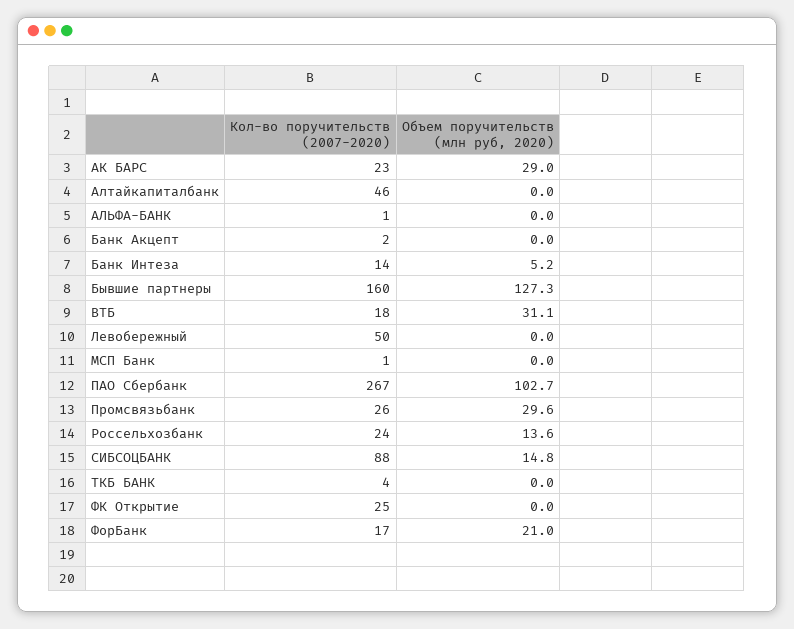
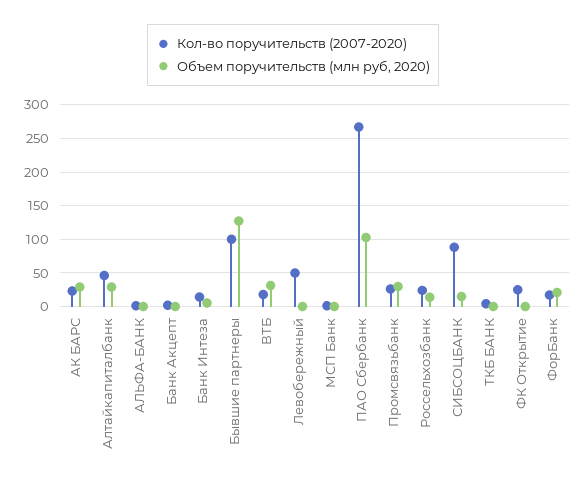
  {
    "Кол-во поручительств (2007-2020)": {
      "АК БАРС": 23,
      "Алтайкапиталбанк": 46,
      "АЛЬФА-БАНК": 1,
      "Банк Акцепт": 2,
      "Банк Интеза": 14,
-     "Бывшие партнеры": 160,
+     "Бывшие партнеры": 100,
      "ВТБ": 18,
      "Левобережный": 50,
      "МСП Банк": 1,
      "ПАО Сбербанк": 267,
      "Промсвязьбанк": 26,
      "Россельхозбанк": 24,
      "СИБСОЦБАНК": 88,
      "ТКБ БАНК": 4,
      "ФК Открытие": 25,
      "ФорБанк": 17
    },
    "Объем поручительств (млн руб, 2020)": {
      "АК БАРС": 29,
-     "Алтайкапиталбанк": 0,
+     "Алтайкапиталбанк": 30,
      "АЛЬФА-БАНК": 0,
      "Банк Акцепт": 0,
      "Банк Интеза": 5.2,
      "Бывшие партнеры": 127.3,
      "ВТБ": 31.1,
      "Левобережный": 0,
      "МСП Банк": 0,
      "ПАО Сбербанк": 102.7,
      "Промсвязьбанк": 29.6,
      "Россельхозбанк": 13.6,
      "СИБСОЦБАНК": 14.8,
      "ТКБ БАНК": 0,
      "ФК Открытие": 0,
      "ФорБанк": 21
    }
  }

